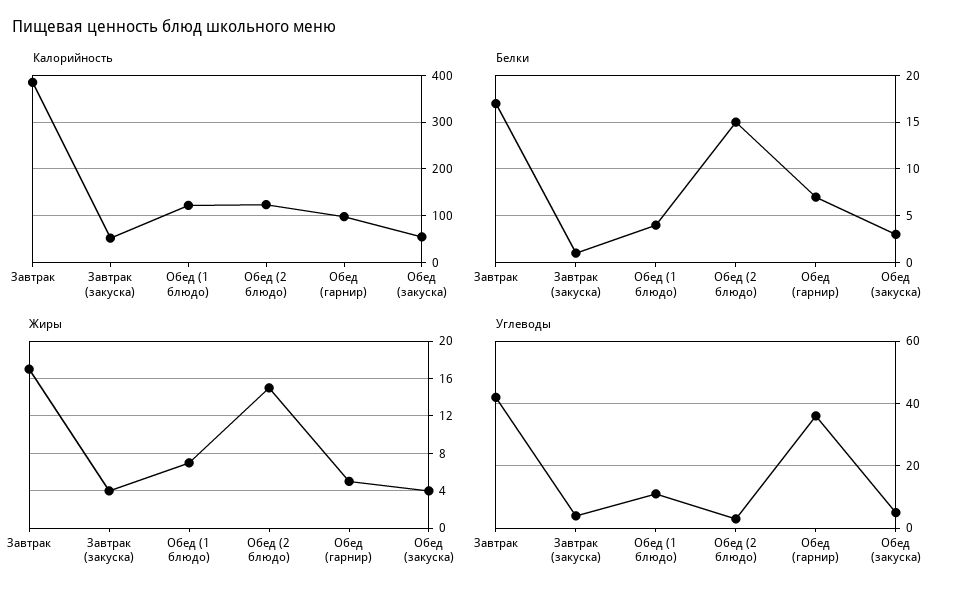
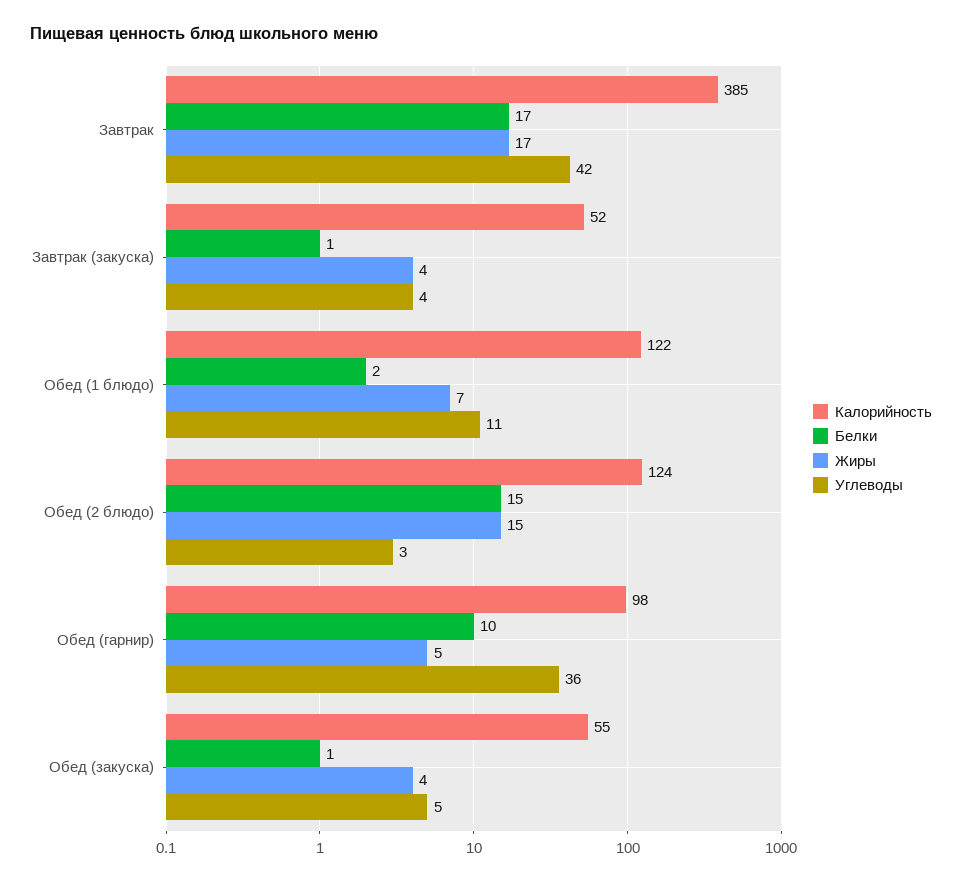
  {
    "Калорийность": {
      "Завтрак": 385,
      "Завтрак (закуска)": 52,
      "Обед (1 блюдо)": 122,
      "Обед (2 блюдо)": 124,
      "Обед (гарнир)": 98,
      "Обед (закуска)": 55
    },
    "Белки": {
      "Завтрак": 17,
      "Завтрак (закуска)": 1,
-     "Обед (1 блюдо)": 4,
+     "Обед (1 блюдо)": 2,
      "Обед (2 блюдо)": 15,
-     "Обед (гарнир)": 7,
+     "Обед (гарнир)": 10,
-     "Обед (закуска)": 3
+     "Обед (закуска)": 1
    },
    "Жиры": {
      "Завтрак": 17,
      "Завтрак (закуска)": 4,
      "Обед (1 блюдо)": 7,
      "Обед (2 блюдо)": 15,
      "Обед (гарнир)": 5,
      "Обед (закуска)": 4
    },
    "Углеводы": {
      "Завтрак": 42,
      "Завтрак (закуска)": 4,
      "Обед (1 блюдо)": 11,
      "Обед (2 блюдо)": 3,
      "Обед (гарнир)": 36,
      "Обед (закуска)": 5
    }
  }

